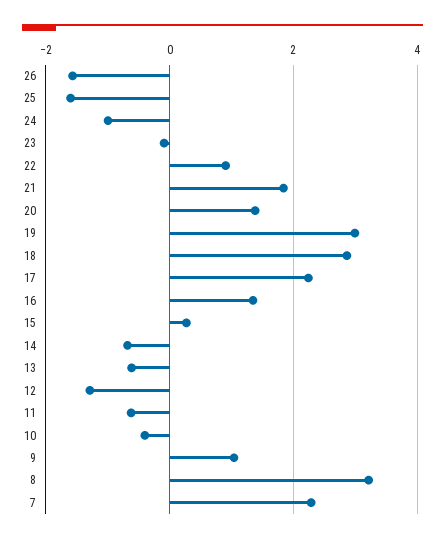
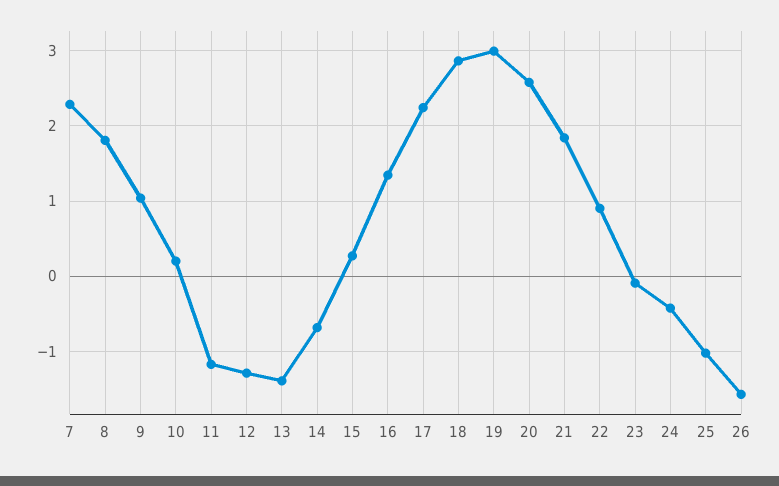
  {
    "26": -1.6,
-   "25": -1.6,
+   "25": -1,
-   "24": -1,
+   "24": -0.4,
    "23": -0.1,
    "22": 0.9,
    "21": 1.8,
-   "20": 1.4,
+   "20": 2.6,
    "19": 3,
    "18": 2.9,
    "17": 2.2,
    "16": 1.3,
    "15": 0.3,
    "14": -0.7,
-   "13": -0.6,
+   "13": -1.4,
    "12": -1.3,
-   "11": -0.6,
+   "11": -1.2,
-   "10": -0.4,
+   "10": 0.2,
    "9": 1,
-   "8": 3.2,
+   "8": 1.8,
    "7": 2.3
  }

